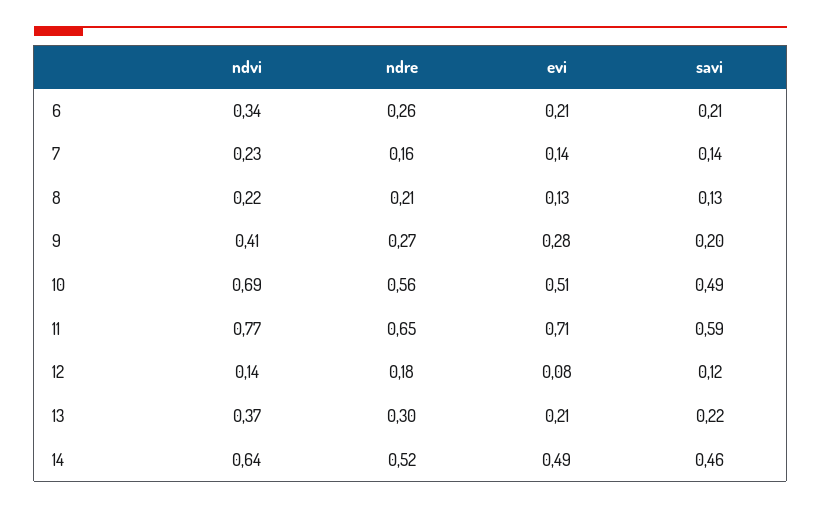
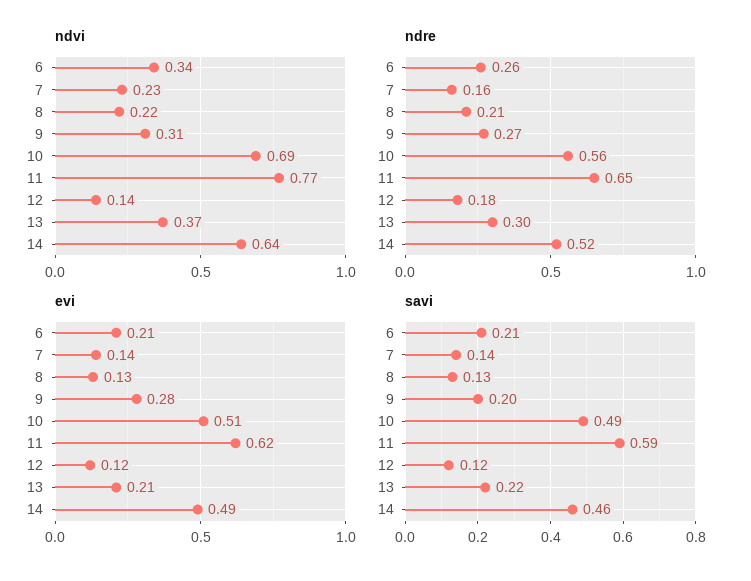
  {
    "ndvi": {
      "6": 0.34,
      "7": 0.23,
      "8": 0.22,
-     "9": 0.41,
+     "9": 0.31,
      "10": 0.69,
      "11": 0.77,
      "12": 0.14,
      "13": 0.37,
      "14": 0.64
    },
    "ndre": {
      "6": 0.26,
      "7": 0.16,
      "8": 0.21,
      "9": 0.27,
      "10": 0.56,
      "11": 0.65,
      "12": 0.18,
      "13": 0.3,
      "14": 0.52
    },
    "evi": {
      "6": 0.21,
      "7": 0.14,
      "8": 0.13,
      "9": 0.28,
      "10": 0.51,
-     "11": 0.71,
+     "11": 0.62,
-     "12": 0.08,
+     "12": 0.12,
      "13": 0.21,
      "14": 0.49
    },
    "savi": {
      "6": 0.21,
      "7": 0.14,
      "8": 0.13,
      "9": 0.2,
      "10": 0.49,
      "11": 0.59,
      "12": 0.12,
      "13": 0.22,
      "14": 0.46
    }
  }

